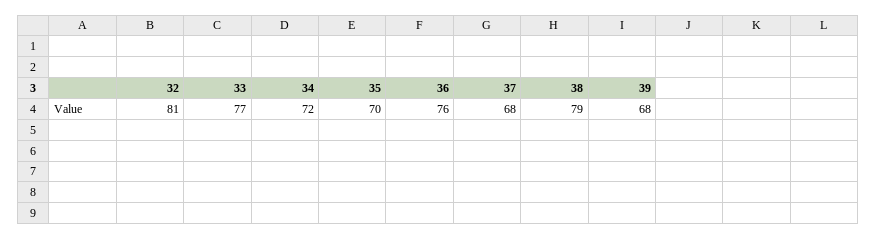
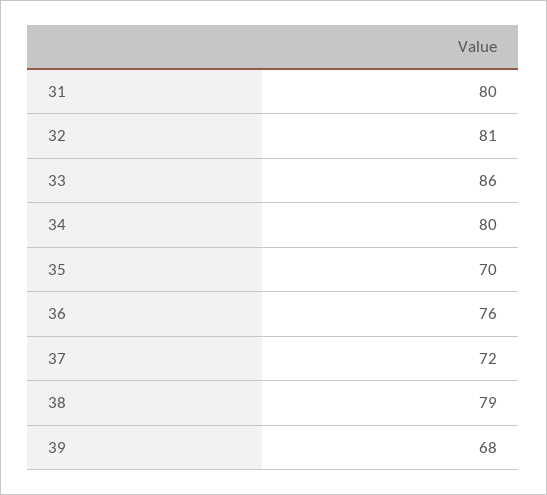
  {
    "32": 81,
-   "33": 77,
+   "33": 86,
-   "34": 72,
+   "34": 80,
    "35": 70,
    "36": 76,
-   "37": 68,
+   "37": 72,
    "38": 79,
-   "39": 68
+   "39": 68,
+   "31": 80
  }

